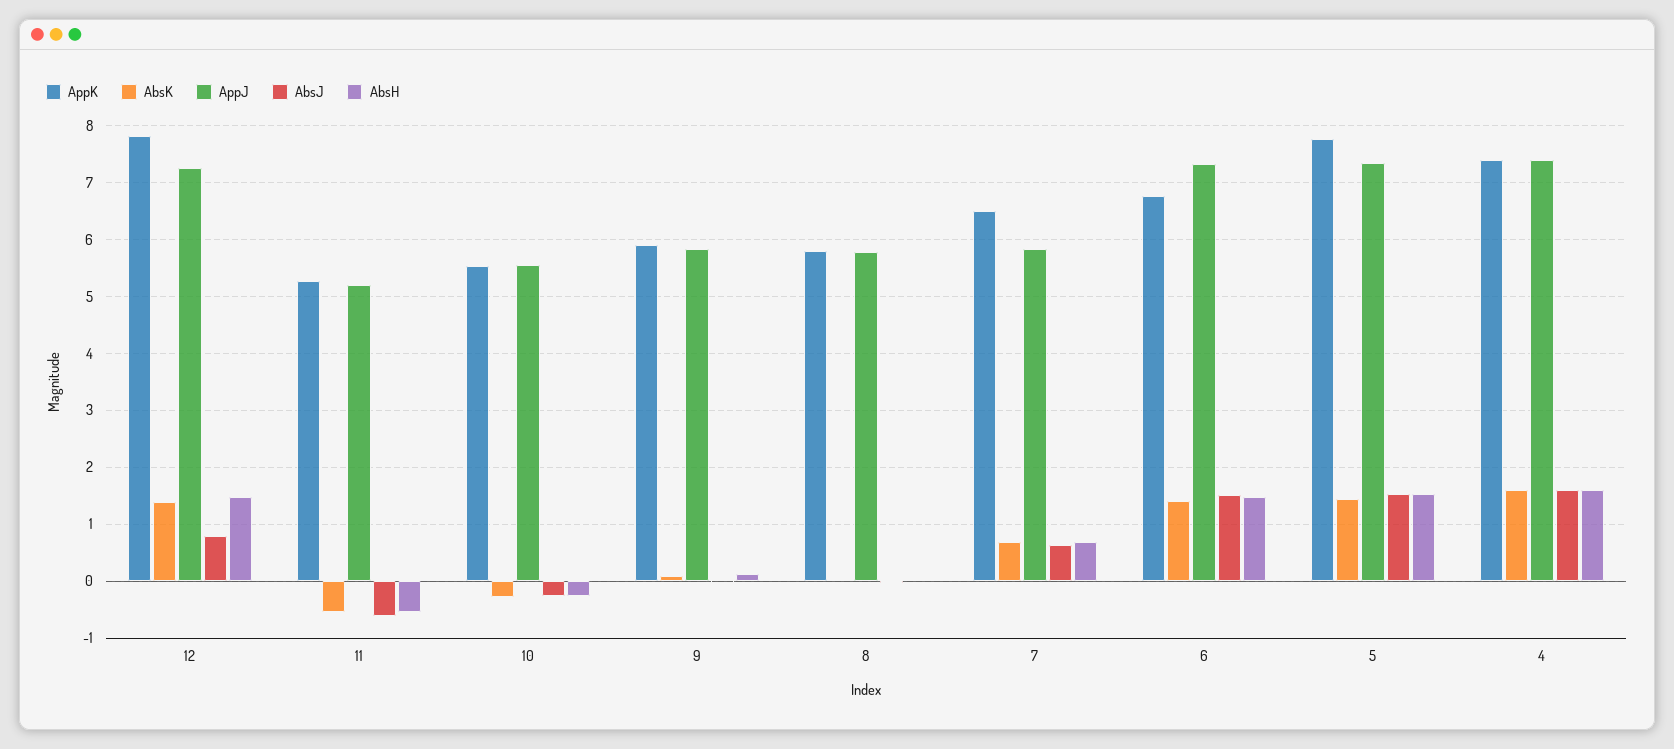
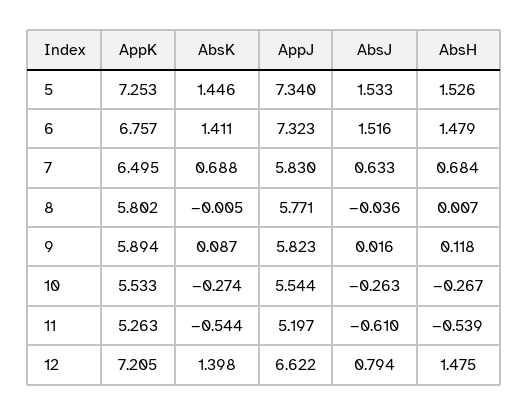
  {
    "AppK": {
-     "12": 7.8,
+     "12": 7.205,
      "11": 5.263,
      "10": 5.533,
      "9": 5.894,
      "8": 5.802,
      "7": 6.495,
      "6": 6.757,
-     "5": 7.8,
+     "5": 7.253
-     "4": 7.4
    },
    "AbsK": {
      "12": 1.398,
      "11": -0.544,
      "10": -0.274,
      "9": 0.087,
      "8": -0.005,
      "7": 0.688,
      "6": 1.411,
-     "5": 1.446,
+     "5": 1.446
-     "4": 1.6
    },
    "AppJ": {
-     "12": 7.2,
+     "12": 6.622,
      "11": 5.197,
      "10": 5.544,
      "9": 5.823,
      "8": 5.771,
      "7": 5.83,
      "6": 7.323,
-     "5": 7.34,
+     "5": 7.34
-     "4": 7.4
    },
    "AbsJ": {
      "12": 0.794,
      "11": -0.61,
      "10": -0.263,
      "9": 0.016,
      "8": -0.036,
      "7": 0.633,
      "6": 1.516,
-     "5": 1.533,
+     "5": 1.533
-     "4": 1.6
    },
    "AbsH": {
      "12": 1.475,
      "11": -0.539,
      "10": -0.267,
      "9": 0.118,
      "8": 0.007,
      "7": 0.684,
      "6": 1.479,
-     "5": 1.526,
+     "5": 1.526
-     "4": 1.6
    }
  }

